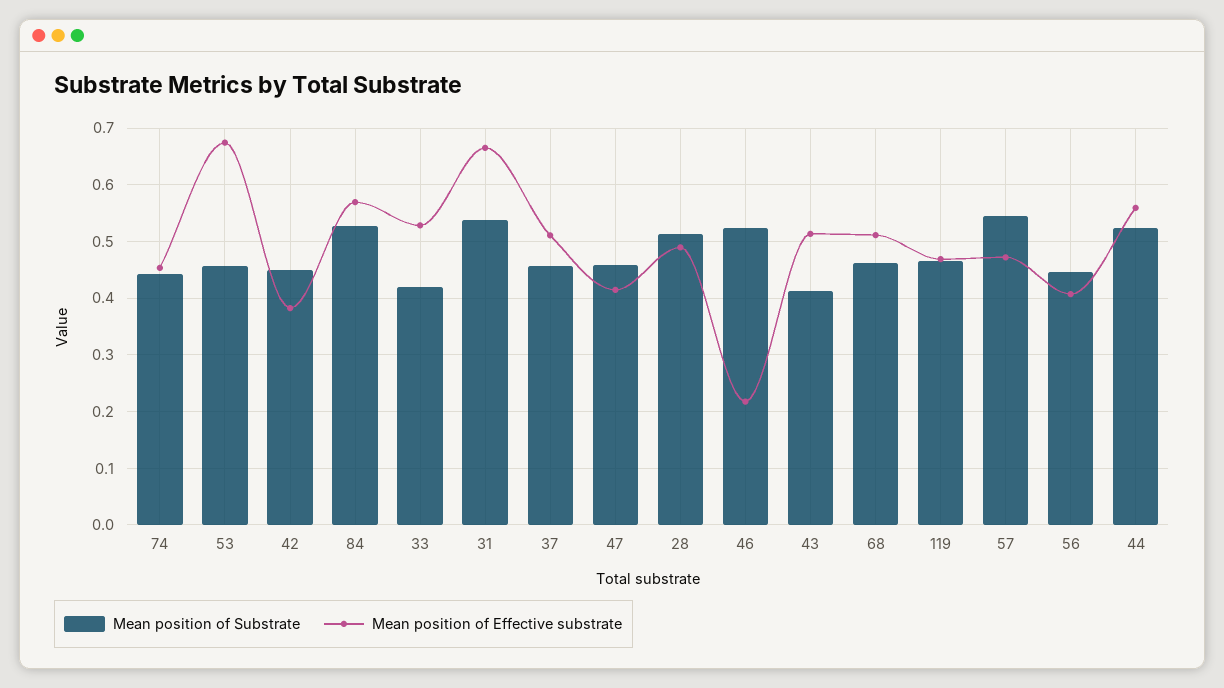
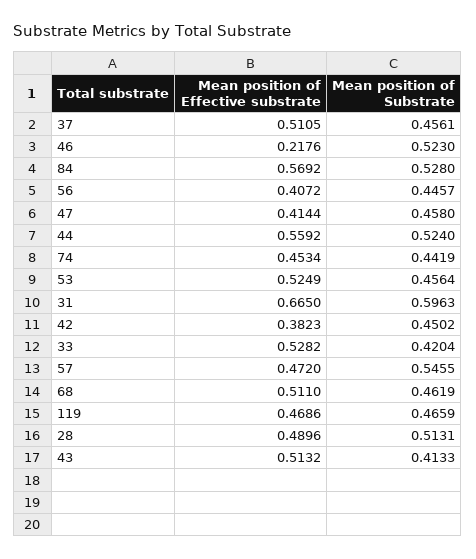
  {
    "Mean position of Substrate": {
      "74": 0.4419,
      "53": 0.4564,
      "42": 0.4502,
      "84": 0.528,
      "33": 0.4204,
-     "31": 0.54,
+     "31": 0.5963,
      "37": 0.4561,
      "47": 0.458,
      "28": 0.5131,
      "46": 0.523,
      "43": 0.4133,
      "68": 0.4619,
      "119": 0.4659,
      "57": 0.5455,
      "56": 0.4457,
      "44": 0.524
    },
    "Mean position of Effective substrate": {
      "74": 0.4534,
-     "53": 0.68,
+     "53": 0.5249,
      "42": 0.3823,
      "84": 0.5692,
      "33": 0.5282,
      "31": 0.665,
      "37": 0.5105,
      "47": 0.4144,
      "28": 0.4896,
      "46": 0.2176,
      "43": 0.5132,
      "68": 0.511,
      "119": 0.4686,
      "57": 0.472,
      "56": 0.4072,
      "44": 0.5592
    }
  }

